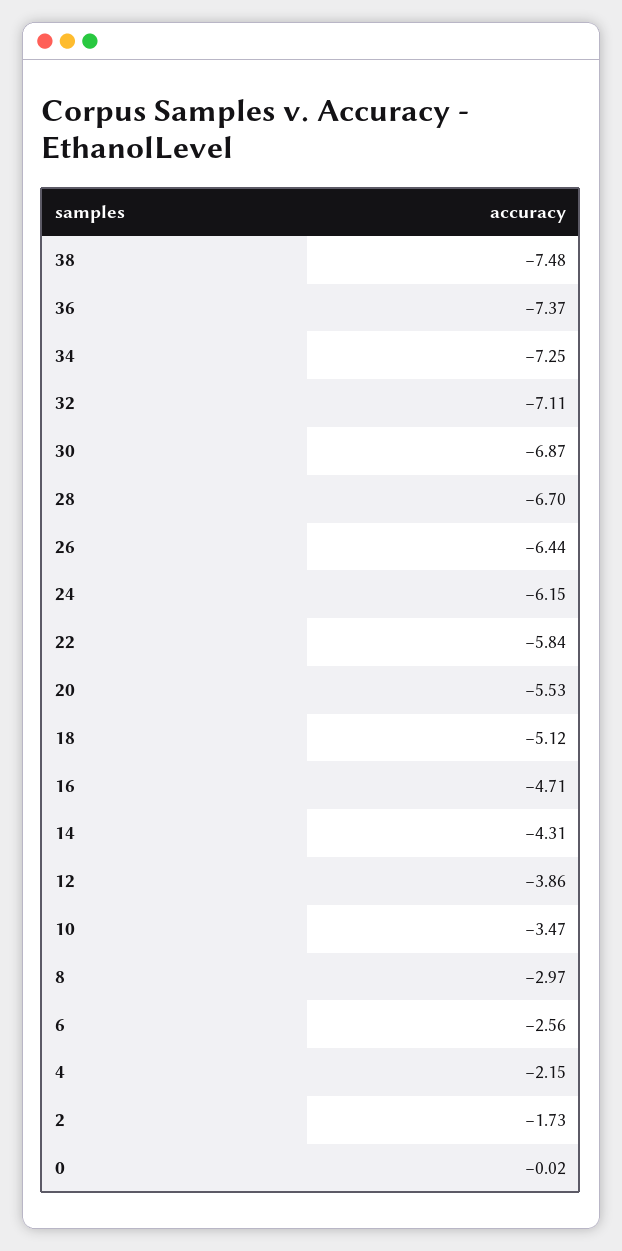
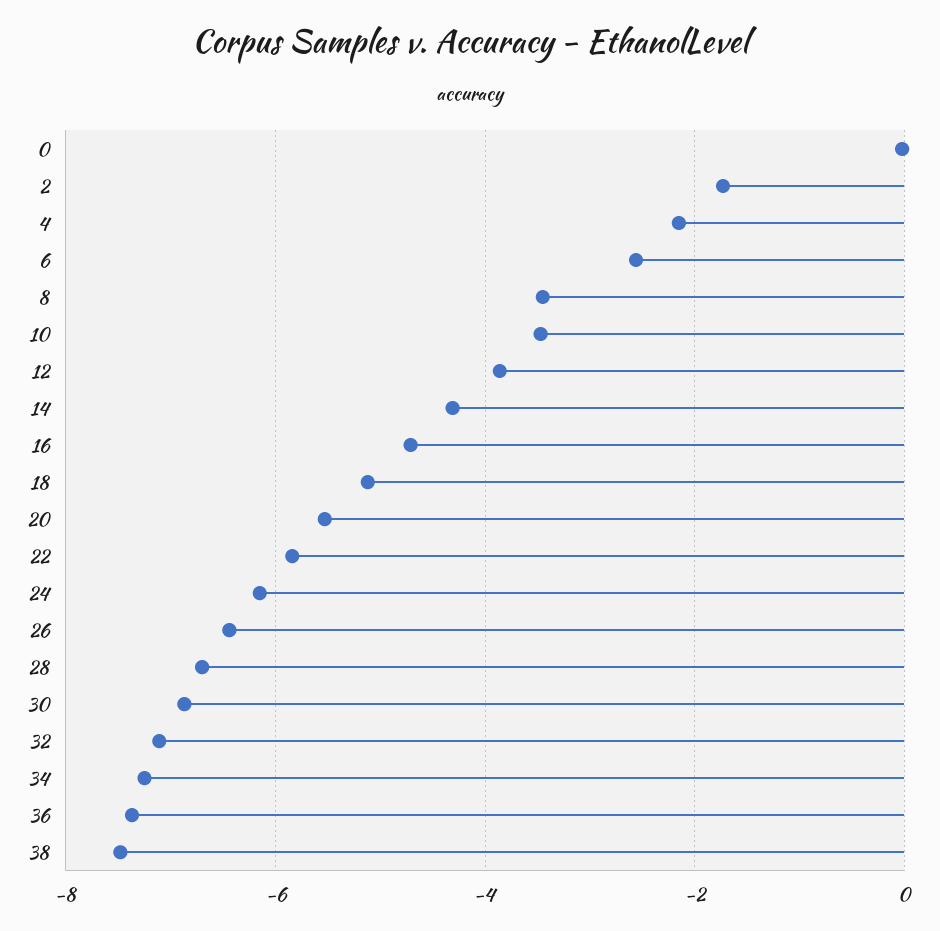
  {
    "38": -7.48,
    "36": -7.37,
    "34": -7.25,
    "32": -7.11,
    "30": -6.87,
    "28": -6.7,
    "26": -6.44,
    "24": -6.15,
    "22": -5.84,
    "20": -5.53,
    "18": -5.12,
    "16": -4.71,
    "14": -4.31,
    "12": -3.86,
    "10": -3.47,
-   "8": -2.97,
+   "8": -3.4,
    "6": -2.56,
    "4": -2.15,
    "2": -1.73,
    "0": -0.02
  }

